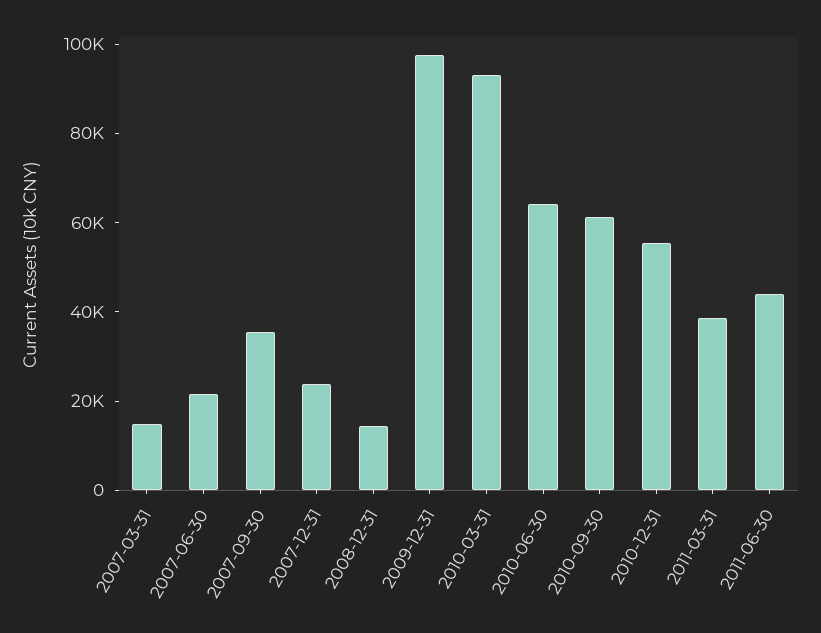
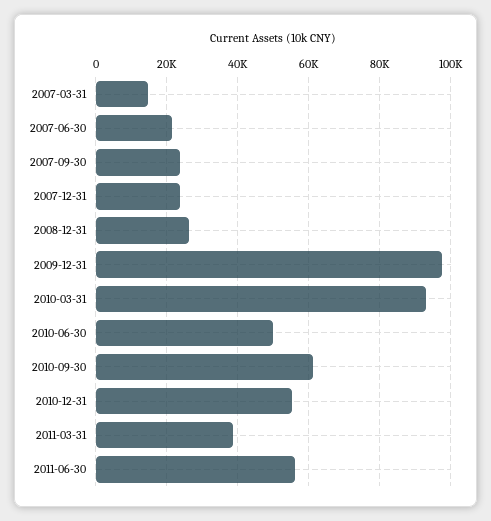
  {
    "2007-03-31": 14000,
    "2007-06-30": 22000,
-   "2007-09-30": 35000,
+   "2007-09-30": 24000,
    "2007-12-31": 24000,
-   "2008-12-31": 15000,
+   "2008-12-31": 26000,
    "2009-12-31": 98000,
    "2010-03-31": 94000,
-   "2010-06-30": 65000,
+   "2010-06-30": 50000,
    "2010-09-30": 62000,
    "2010-12-31": 56000,
    "2011-03-31": 38000,
-   "2011-06-30": 45000
+   "2011-06-30": 56000
  }

